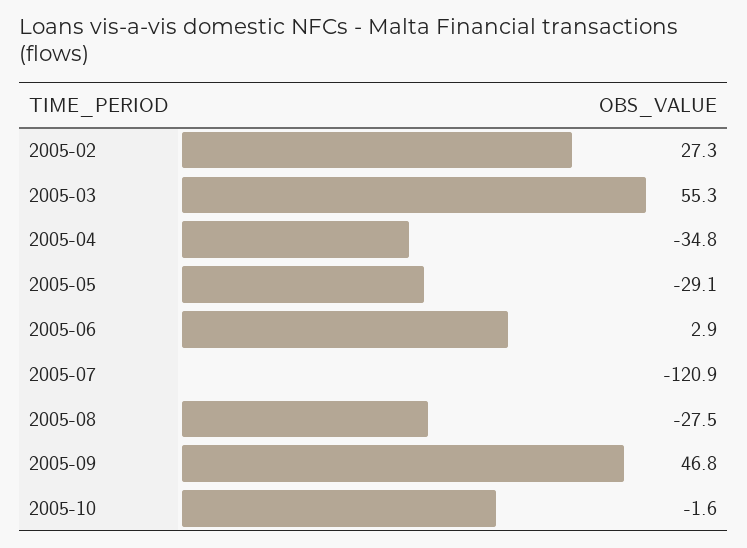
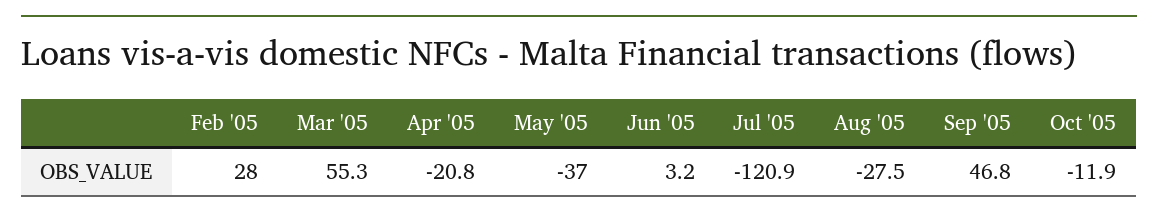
  {
-   "2005-02": 27.3,
+   "2005-02": 28,
    "2005-03": 55.3,
-   "2005-04": -34.8,
+   "2005-04": -20.8,
-   "2005-05": -29.1,
+   "2005-05": -37,
-   "2005-06": 2.9,
+   "2005-06": 3.2,
    "2005-07": -120.9,
    "2005-08": -27.5,
    "2005-09": 46.8,
-   "2005-10": -1.6
+   "2005-10": -11.9
  }

